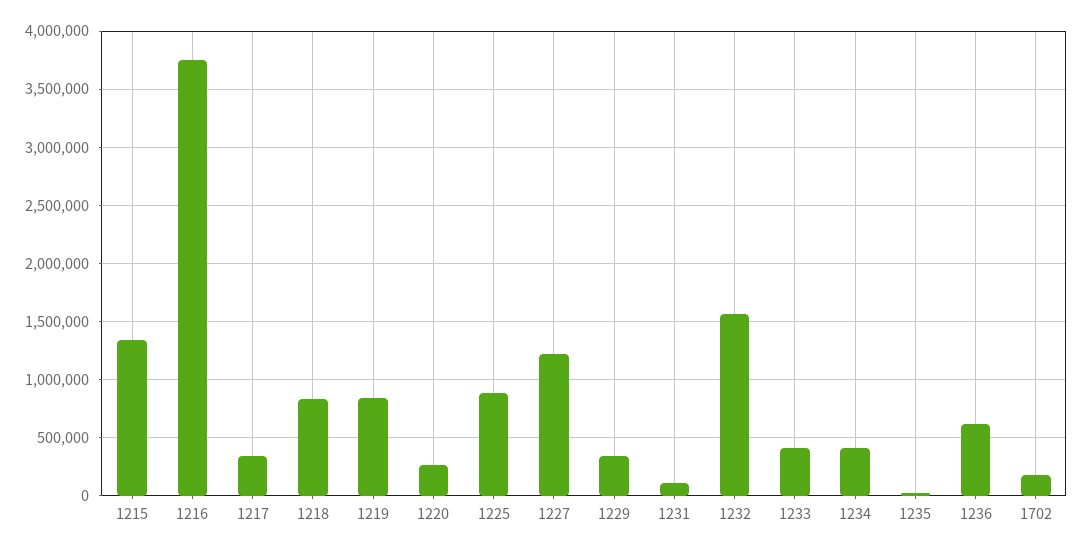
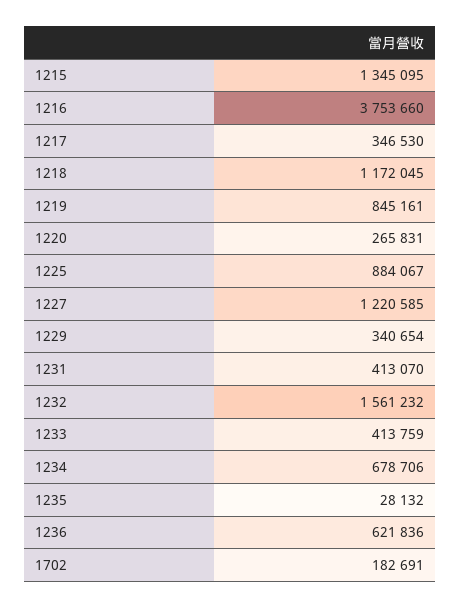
  {
    "1215": 1345095,
    "1216": 3753660,
    "1217": 346530,
-   "1218": 800000,
+   "1218": 1172045,
    "1219": 845161,
    "1220": 265831,
    "1225": 884067,
    "1227": 1220585,
    "1229": 340654,
-   "1231": 100000,
+   "1231": 413070,
    "1232": 1561232,
    "1233": 413759,
-   "1234": 400000,
+   "1234": 678706,
    "1235": 28132,
    "1236": 621836,
    "1702": 182691
  }

